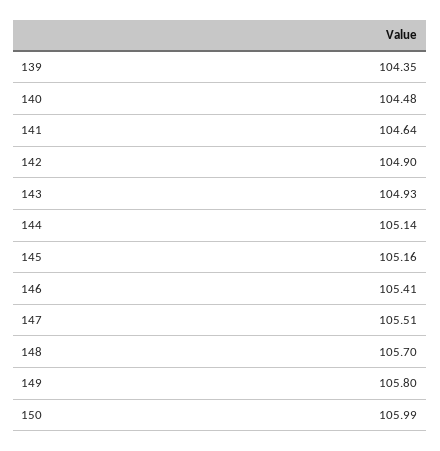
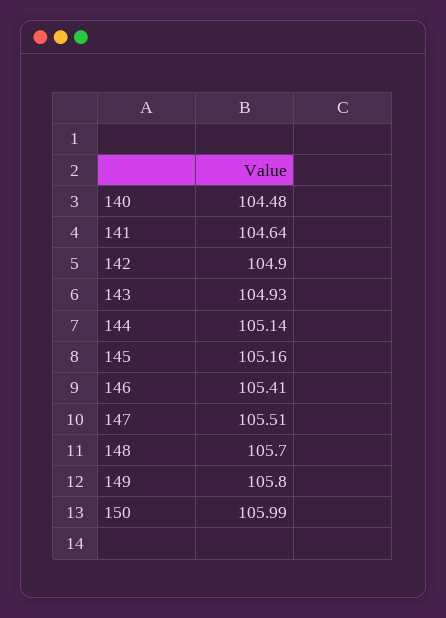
  {
-   "139": 104.35,
    "140": 104.48,
    "141": 104.64,
    "142": 104.9,
    "143": 104.93,
    "144": 105.14,
    "145": 105.16,
    "146": 105.41,
    "147": 105.51,
    "148": 105.7,
    "149": 105.8,
    "150": 105.99
  }

